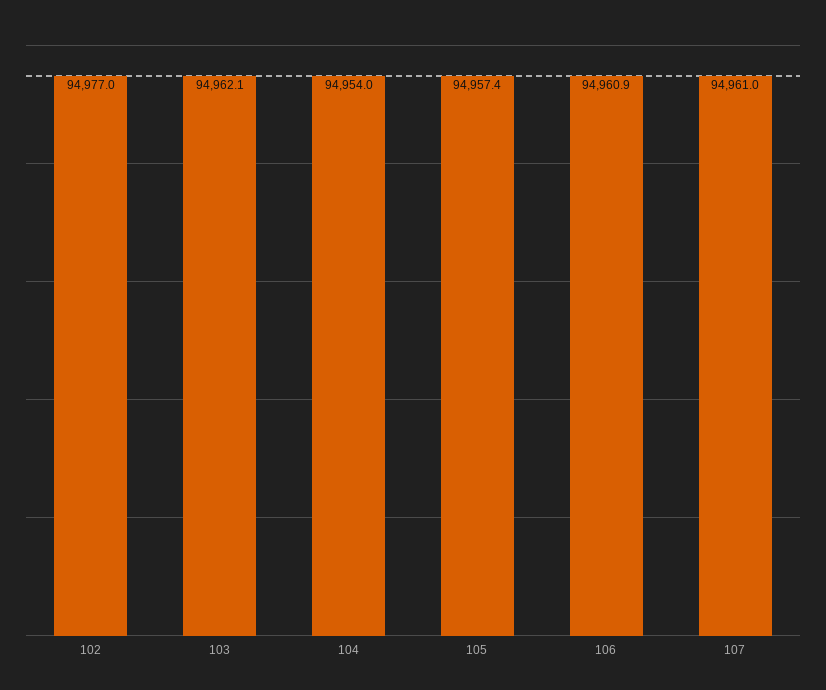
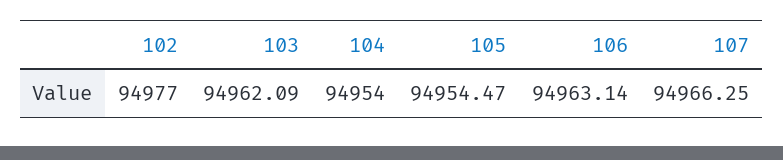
  {
    "102": 94977,
    "103": 94962.09,
    "104": 94954,
-   "105": 94957.4,
+   "105": 94954.47,
-   "106": 94960.9,
+   "106": 94963.14,
-   "107": 94961
+   "107": 94966.25
  }

